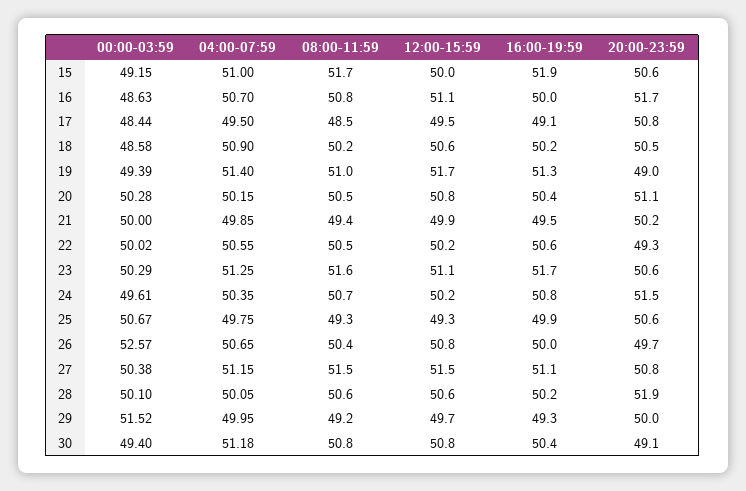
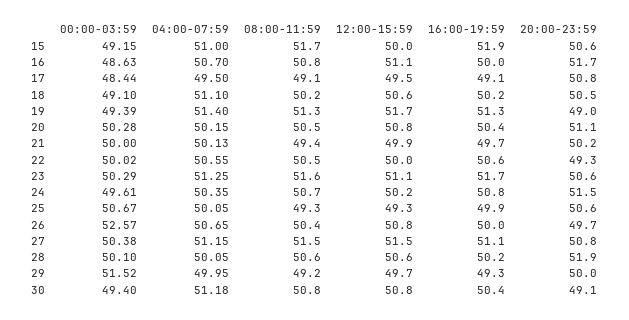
  {
    "00:00-03:59": {
      "15": 49.15,
      "16": 48.63,
      "17": 48.44,
-     "18": 48.58,
+     "18": 49.1,
      "19": 49.39,
      "20": 50.28,
      "21": 50,
      "22": 50.02,
      "23": 50.29,
      "24": 49.61,
      "25": 50.67,
      "26": 52.57,
      "27": 50.38,
      "28": 50.1,
      "29": 51.52,
      "30": 49.4
    },
    "04:00-07:59": {
      "15": 51,
      "16": 50.7,
      "17": 49.5,
-     "18": 50.9,
+     "18": 51.1,
      "19": 51.4,
      "20": 50.15,
-     "21": 49.85,
+     "21": 50.13,
      "22": 50.55,
      "23": 51.25,
      "24": 50.35,
-     "25": 49.75,
+     "25": 50.05,
      "26": 50.65,
      "27": 51.15,
      "28": 50.05,
      "29": 49.95,
      "30": 51.18
    },
    "08:00-11:59": {
      "15": 51.7,
      "16": 50.8,
-     "17": 48.5,
+     "17": 49.1,
      "18": 50.2,
-     "19": 51,
+     "19": 51.3,
      "20": 50.5,
      "21": 49.4,
      "22": 50.5,
      "23": 51.6,
      "24": 50.7,
      "25": 49.3,
      "26": 50.4,
      "27": 51.5,
      "28": 50.6,
      "29": 49.2,
      "30": 50.8
    },
    "12:00-15:59": {
      "15": 50,
      "16": 51.1,
      "17": 49.5,
      "18": 50.6,
      "19": 51.7,
      "20": 50.8,
      "21": 49.9,
-     "22": 50.2,
+     "22": 50,
      "23": 51.1,
      "24": 50.2,
      "25": 49.3,
      "26": 50.8,
      "27": 51.5,
      "28": 50.6,
      "29": 49.7,
      "30": 50.8
    },
    "16:00-19:59": {
      "15": 51.9,
      "16": 50,
      "17": 49.1,
      "18": 50.2,
      "19": 51.3,
      "20": 50.4,
-     "21": 49.5,
+     "21": 49.7,
      "22": 50.6,
      "23": 51.7,
      "24": 50.8,
      "25": 49.9,
      "26": 50,
      "27": 51.1,
      "28": 50.2,
      "29": 49.3,
      "30": 50.4
    },
    "20:00-23:59": {
      "15": 50.6,
      "16": 51.7,
      "17": 50.8,
      "18": 50.5,
      "19": 49,
      "20": 51.1,
      "21": 50.2,
      "22": 49.3,
      "23": 50.6,
      "24": 51.5,
      "25": 50.6,
      "26": 49.7,
      "27": 50.8,
      "28": 51.9,
      "29": 50,
      "30": 49.1
    }
  }

